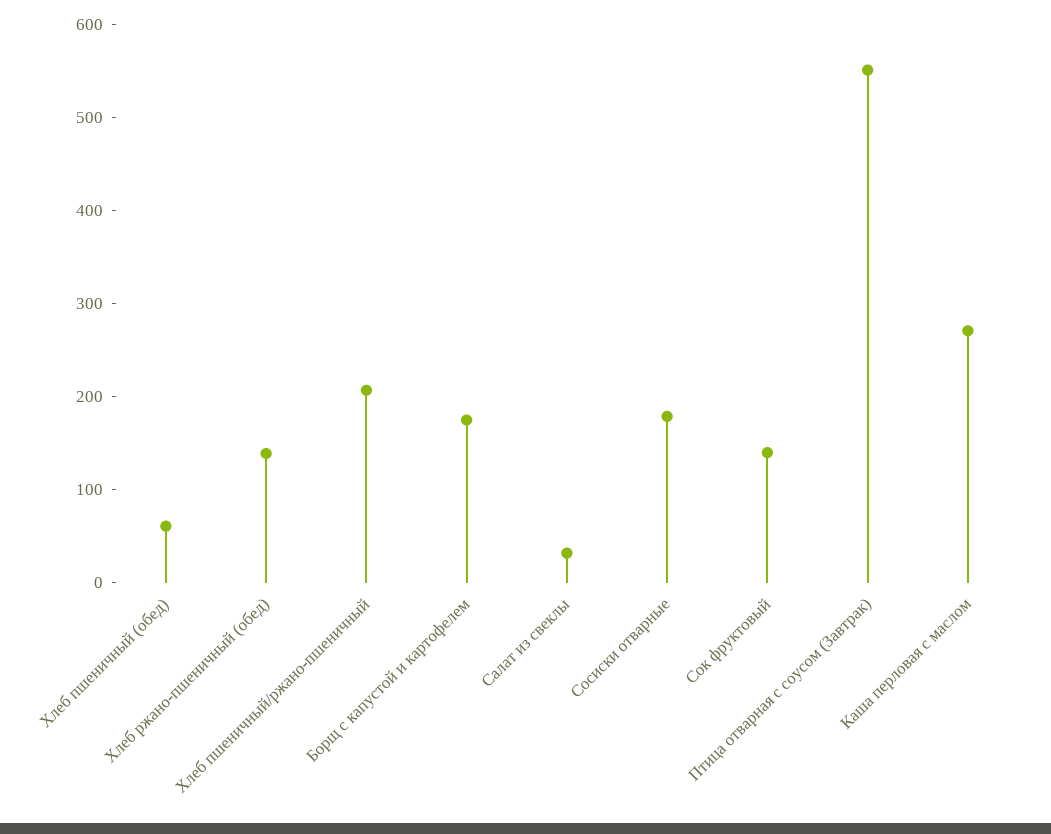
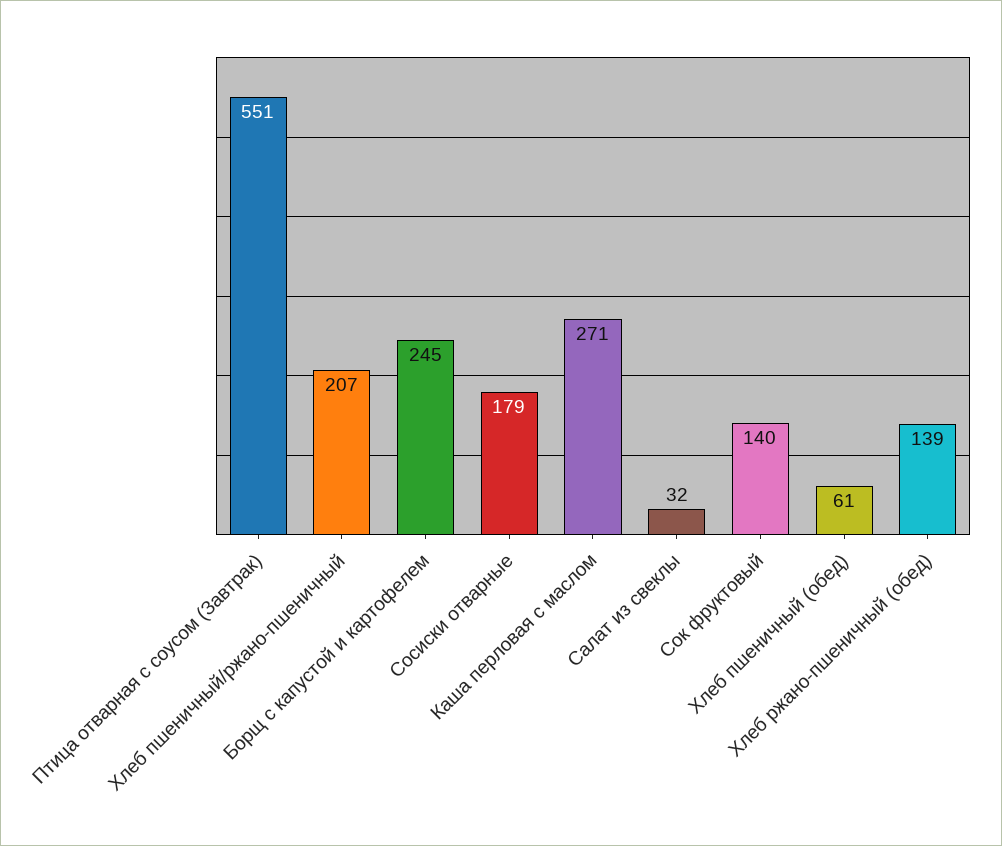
  {
    "Хлеб пшеничный (обед)": 61,
    "Хлеб ржано-пшеничный (обед)": 139,
    "Хлеб пшеничный/ржано-пшеничный": 207,
-   "Борщ с капустой и картофелем": 180,
+   "Борщ с капустой и картофелем": 245,
    "Салат из свеклы": 32,
    "Сосиски отварные": 179,
    "Сок фруктовый": 140,
    "Птица отварная с соусом (Завтрак)": 551,
    "Каша перловая с маслом": 271
  }

